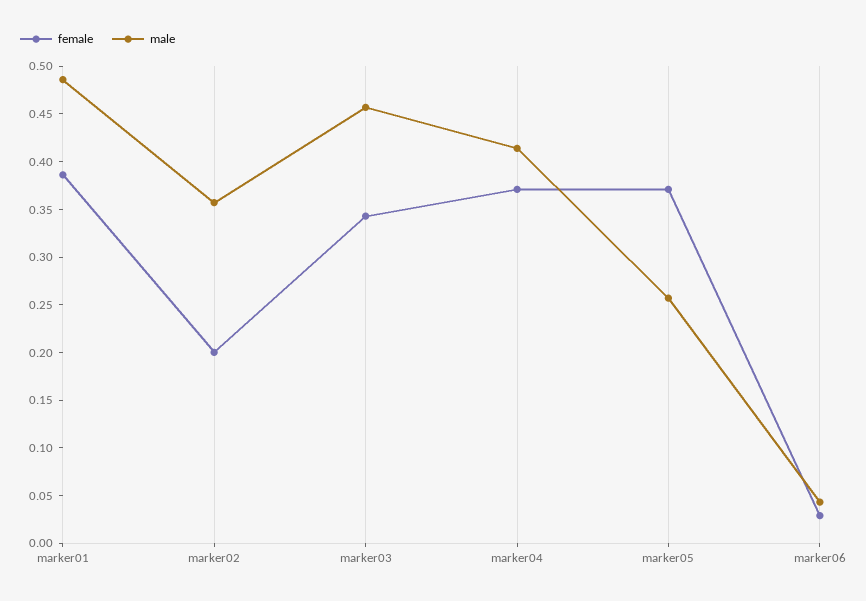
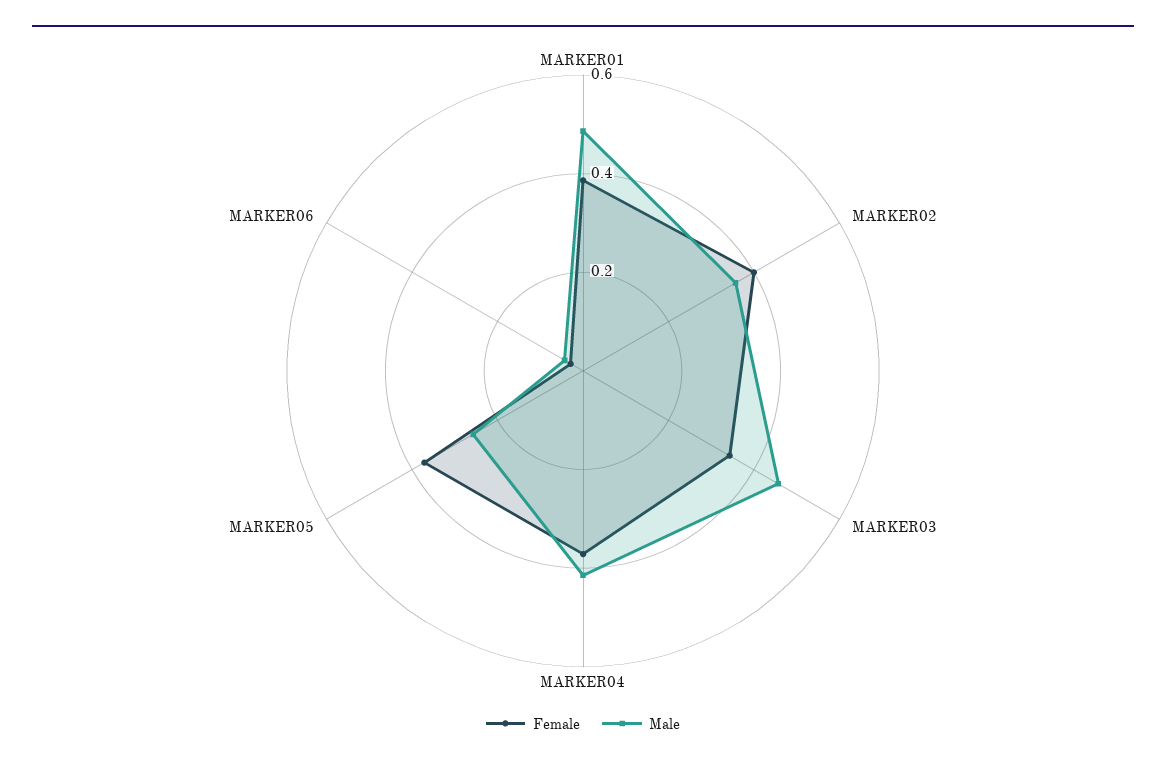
  {
    "female": {
      "marker01": 0.39,
-     "marker02": 0.2,
+     "marker02": 0.4,
      "marker03": 0.34,
      "marker04": 0.37,
      "marker05": 0.37,
      "marker06": 0.03
    },
    "male": {
      "marker01": 0.49,
      "marker02": 0.36,
      "marker03": 0.46,
      "marker04": 0.41,
      "marker05": 0.26,
      "marker06": 0.04
    }
  }

